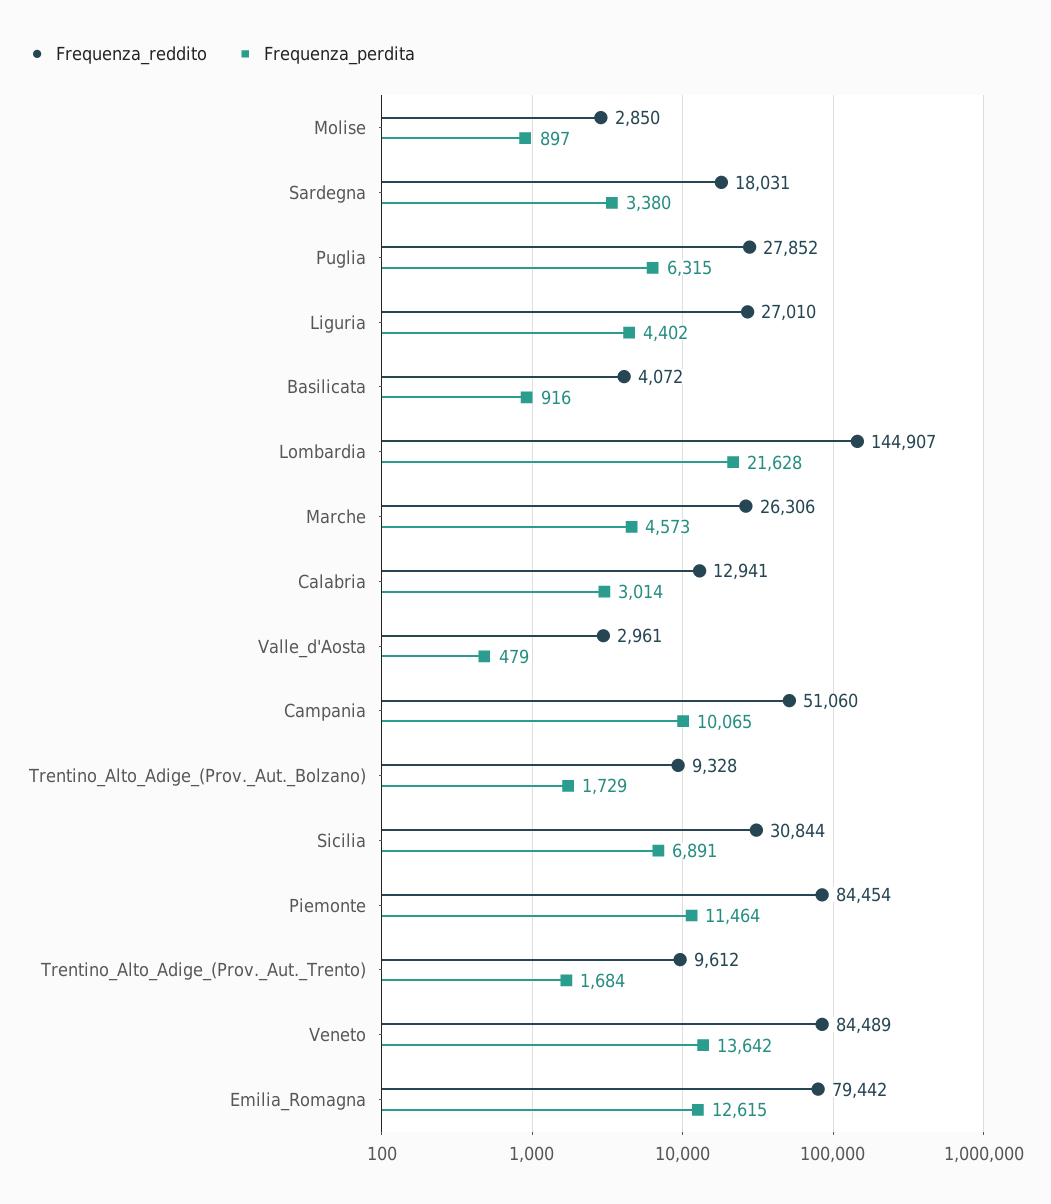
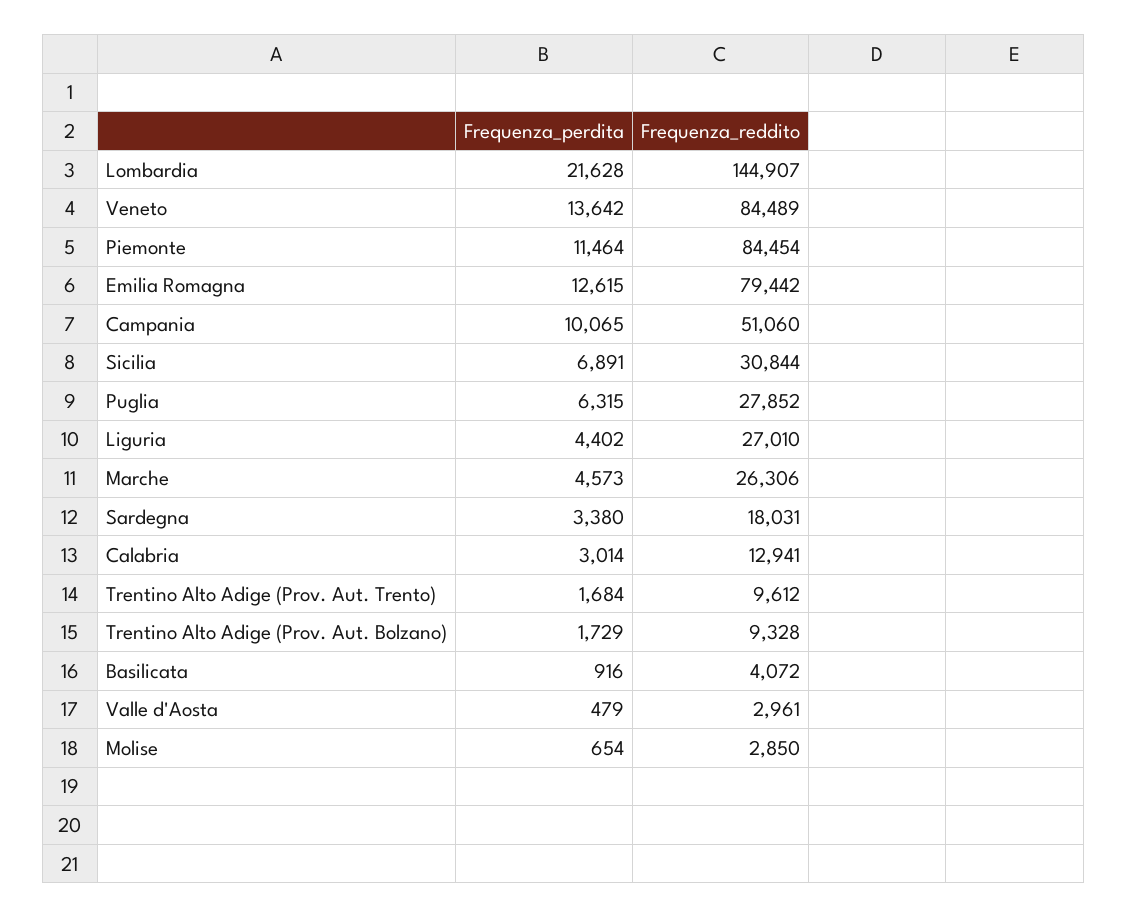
  {
    "Frequenza_reddito": {
      "Molise": 2850,
      "Sardegna": 18031,
      "Puglia": 27852,
      "Liguria": 27010,
      "Basilicata": 4072,
      "Lombardia": 144907,
      "Marche": 26306,
      "Calabria": 12941,
      "Valle_d'Aosta": 2961,
      "Campania": 51060,
      "Trentino_Alto_Adige_(Prov._Aut._Bolzano)": 9328,
      "Sicilia": 30844,
      "Piemonte": 84454,
      "Trentino_Alto_Adige_(Prov._Aut._Trento)": 9612,
      "Veneto": 84489,
      "Emilia_Romagna": 79442
    },
    "Frequenza_perdita": {
-     "Molise": 897,
+     "Molise": 654,
      "Sardegna": 3380,
      "Puglia": 6315,
      "Liguria": 4402,
      "Basilicata": 916,
      "Lombardia": 21628,
      "Marche": 4573,
      "Calabria": 3014,
      "Valle_d'Aosta": 479,
      "Campania": 10065,
      "Trentino_Alto_Adige_(Prov._Aut._Bolzano)": 1729,
      "Sicilia": 6891,
      "Piemonte": 11464,
      "Trentino_Alto_Adige_(Prov._Aut._Trento)": 1684,
      "Veneto": 13642,
      "Emilia_Romagna": 12615
    }
  }

